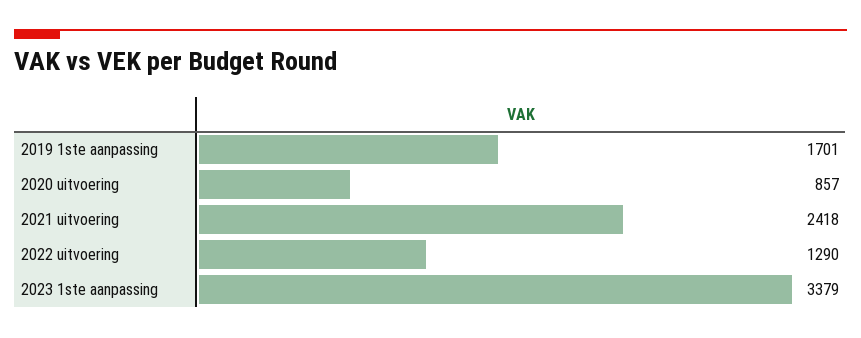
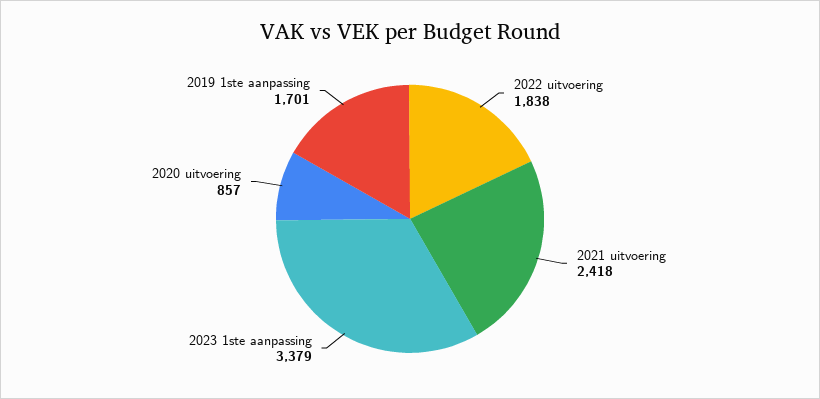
  {
    "2019 1ste aanpassing": 1701,
    "2020 uitvoering": 857,
    "2021 uitvoering": 2418,
-   "2022 uitvoering": 1290,
+   "2022 uitvoering": 1838,
    "2023 1ste aanpassing": 3379
  }

